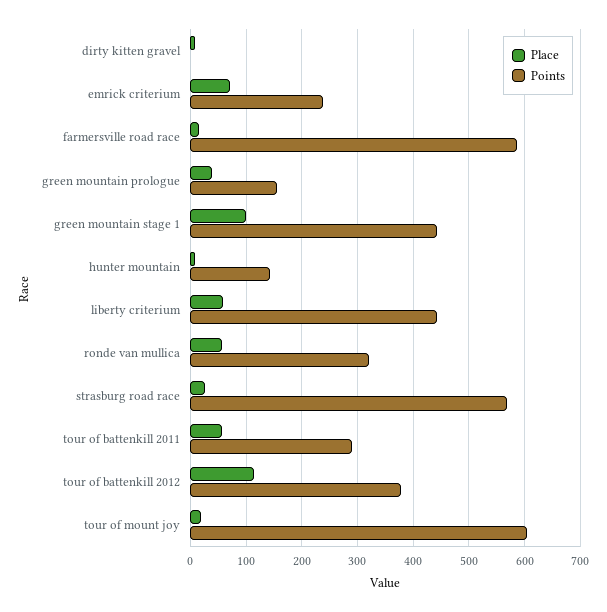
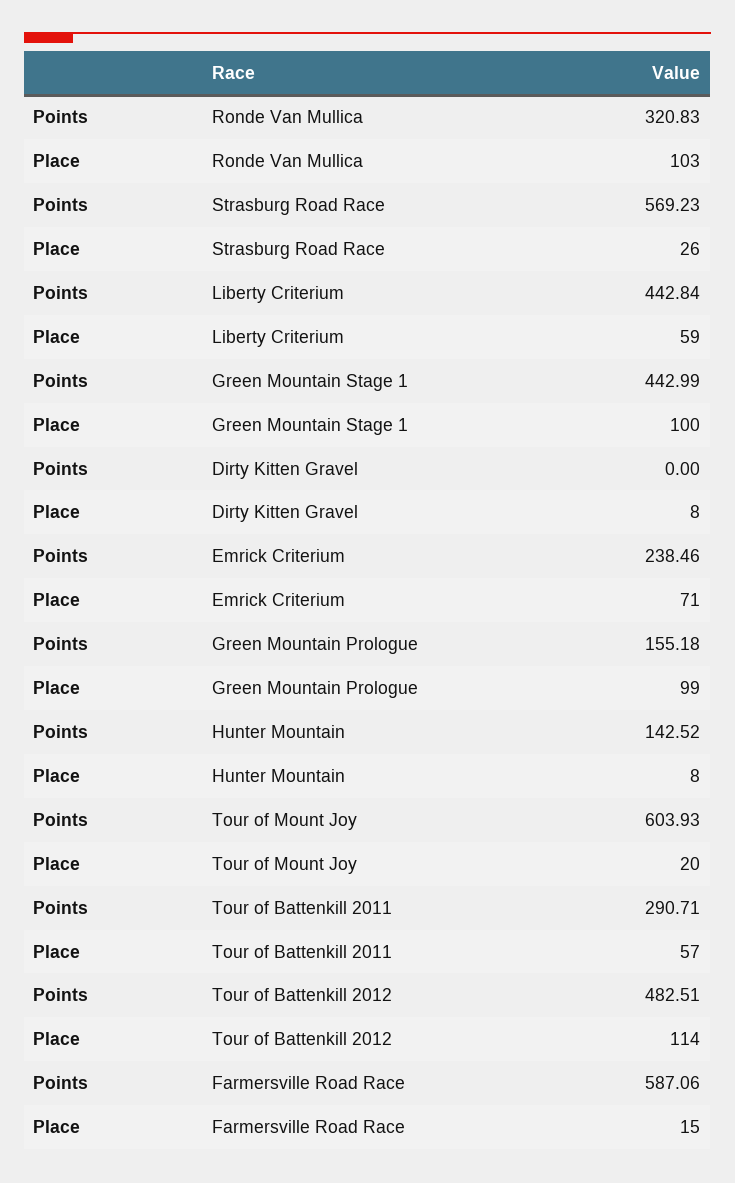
  {
    "Place": {
      "dirty kitten gravel": 8,
      "emrick criterium": 71,
      "farmersville road race": 15,
-     "green mountain prologue": 40,
+     "green mountain prologue": 99,
      "green mountain stage 1": 100,
      "hunter mountain": 8,
      "liberty criterium": 59,
-     "ronde van mullica": 60,
+     "ronde van mullica": 103,
      "strasburg road race": 26,
      "tour of battenkill 2011": 57,
      "tour of battenkill 2012": 114,
      "tour of mount joy": 20
    },
    "Points": {
      "dirty kitten gravel": 0,
      "emrick criterium": 238.46,
      "farmersville road race": 587.06,
      "green mountain prologue": 155.18,
      "green mountain stage 1": 442.99,
      "hunter mountain": 142.52,
      "liberty criterium": 442.84,
      "ronde van mullica": 320.83,
      "strasburg road race": 569.23,
      "tour of battenkill 2011": 290.71,
-     "tour of battenkill 2012": 380,
+     "tour of battenkill 2012": 482.51,
      "tour of mount joy": 603.93
    }
  }

